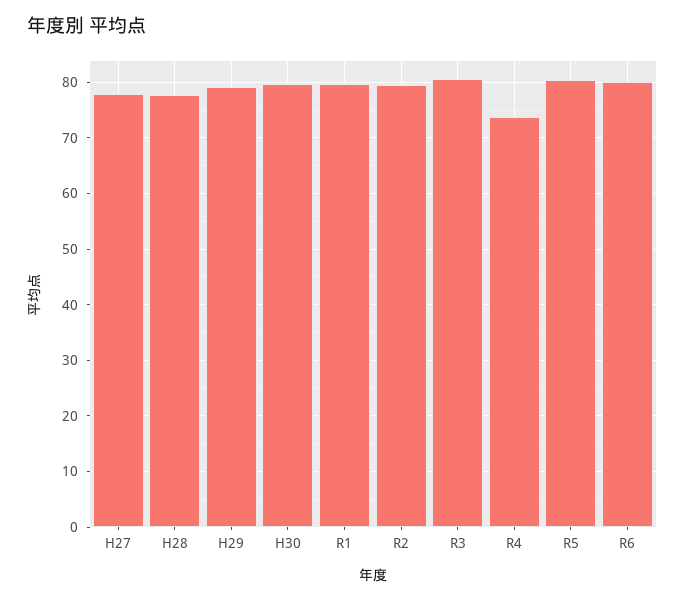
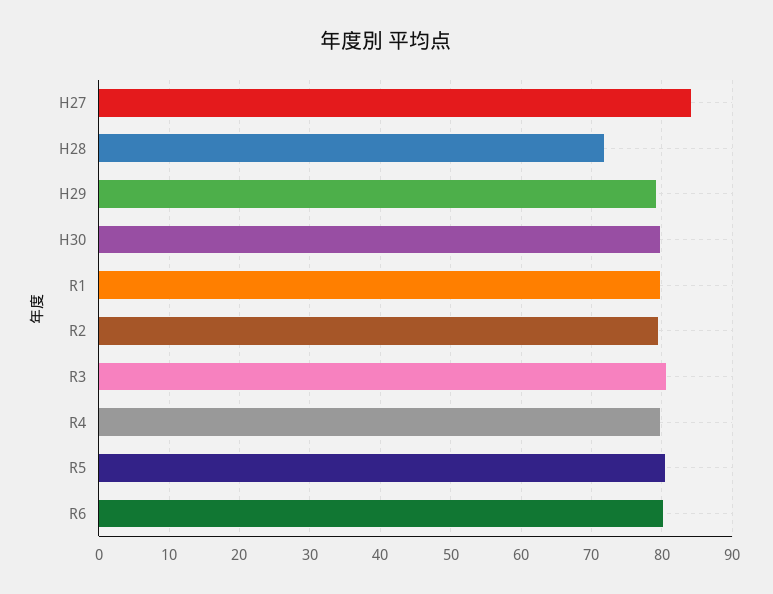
  {
-   "H27": 78,
+   "H27": 84,
-   "H28": 78,
+   "H28": 72,
    "H29": 79,
    "H30": 80,
    "R1": 80,
    "R2": 80,
    "R3": 81,
-   "R4": 74,
+   "R4": 80,
    "R5": 80,
    "R6": 80
  }

